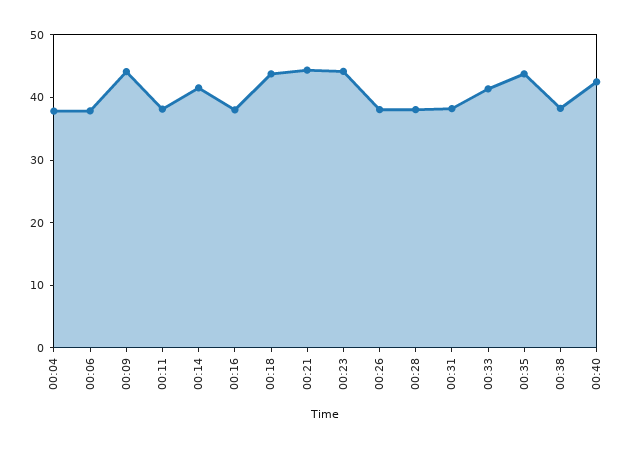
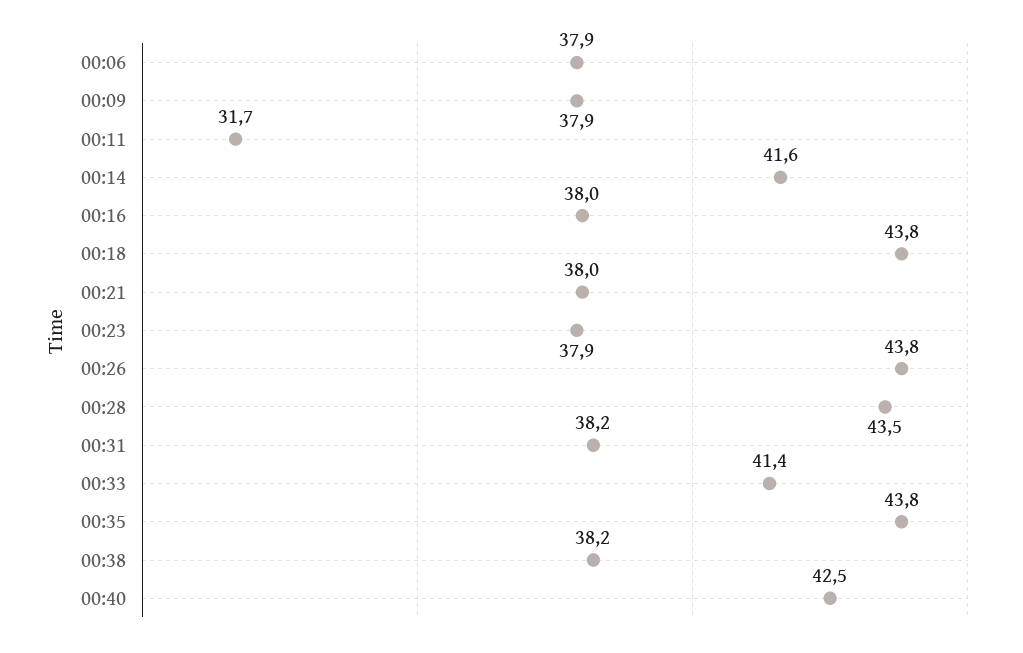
  {
-   "00:04": 38,
    "00:06": 37.9,
-   "00:09": 44,
+   "00:09": 37.9,
-   "00:11": 38,
+   "00:11": 31.7,
    "00:14": 41.6,
    "00:16": 38,
    "00:18": 43.8,
-   "00:21": 44,
+   "00:21": 38,
-   "00:23": 44,
+   "00:23": 37.9,
-   "00:26": 38,
+   "00:26": 43.8,
-   "00:28": 38,
+   "00:28": 43.5,
    "00:31": 38.2,
    "00:33": 41.4,
    "00:35": 43.8,
    "00:38": 38.2,
    "00:40": 42.5
  }

